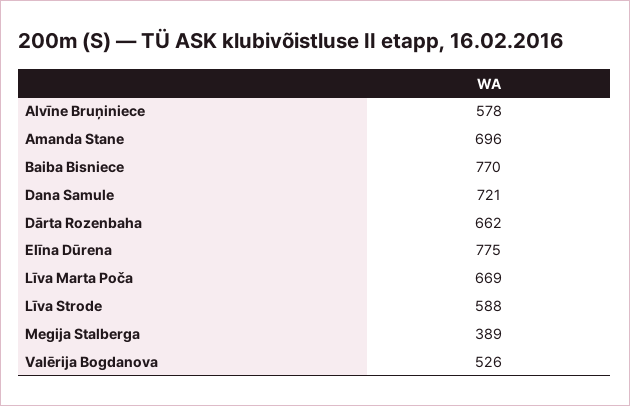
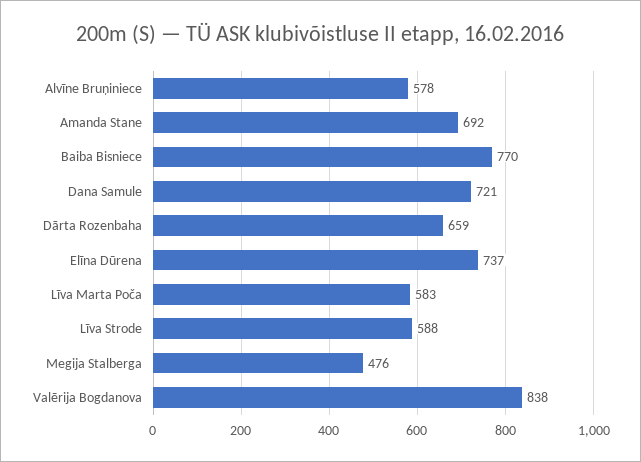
  {
    "Alvīne Bruņiniece": 578,
-   "Amanda Stane": 696,
+   "Amanda Stane": 692,
    "Baiba Bisniece": 770,
    "Dana Samule": 721,
-   "Dārta Rozenbaha": 662,
+   "Dārta Rozenbaha": 659,
-   "Elīna Dūrena": 775,
+   "Elīna Dūrena": 737,
-   "Līva Marta Poča": 669,
+   "Līva Marta Poča": 583,
    "Līva Strode": 588,
-   "Megija Stalberga": 389,
+   "Megija Stalberga": 476,
-   "Valērija Bogdanova": 526
+   "Valērija Bogdanova": 838
  }

